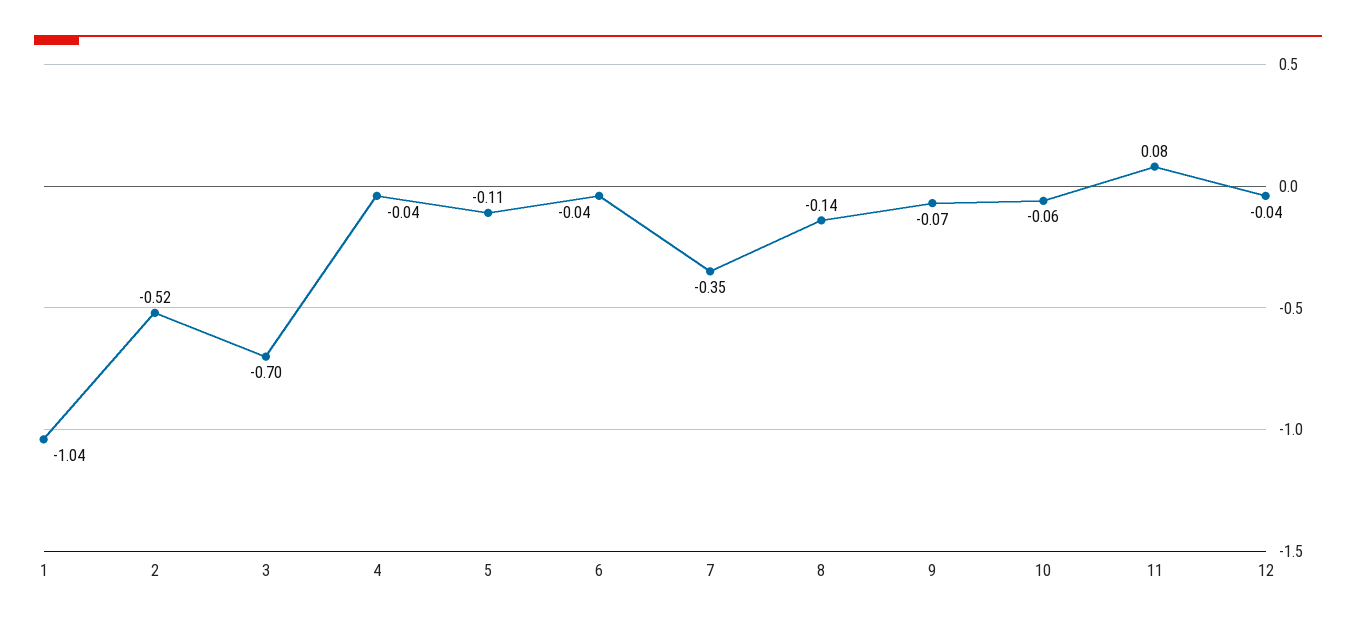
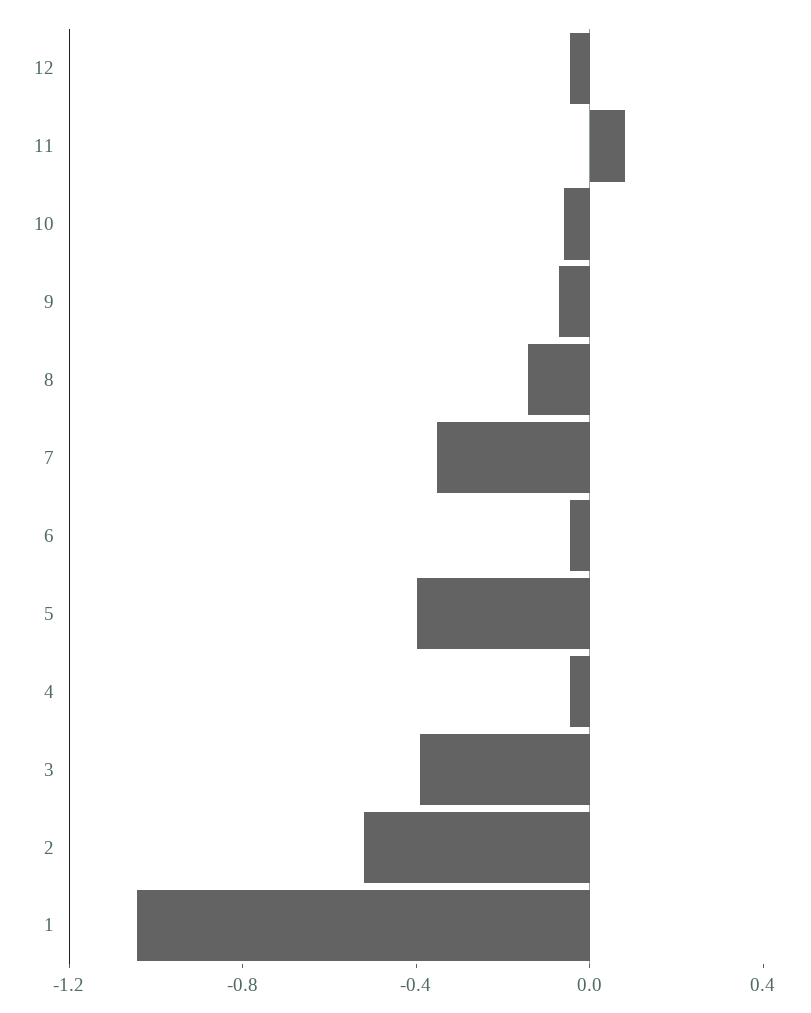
  {
    "1": -1.04,
    "2": -0.52,
-   "3": -0.7,
+   "3": -0.4,
    "4": -0.04,
-   "5": -0.11,
+   "5": -0.4,
    "6": -0.04,
    "7": -0.35,
    "8": -0.14,
    "9": -0.07,
    "10": -0.06,
    "11": 0.08,
    "12": -0.04
  }

